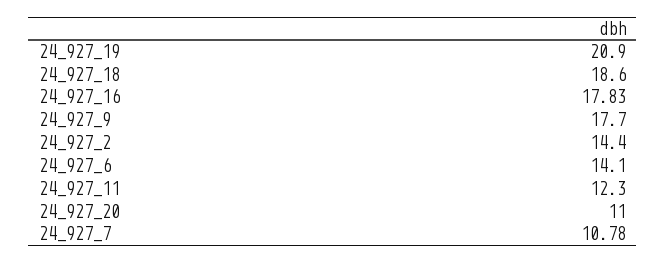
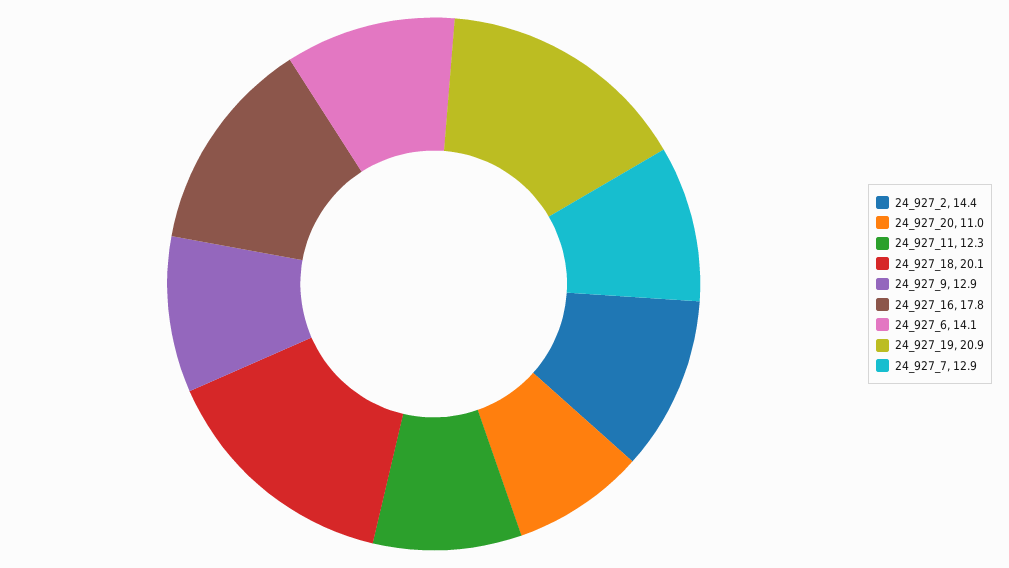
  {
    "24_927_19": 20.9,
-   "24_927_18": 18.6,
+   "24_927_18": 20.1,
    "24_927_16": 17.83,
-   "24_927_9": 17.7,
+   "24_927_9": 12.9,
    "24_927_2": 14.4,
    "24_927_6": 14.1,
    "24_927_11": 12.3,
    "24_927_20": 11,
-   "24_927_7": 10.78
+   "24_927_7": 12.9
  }

